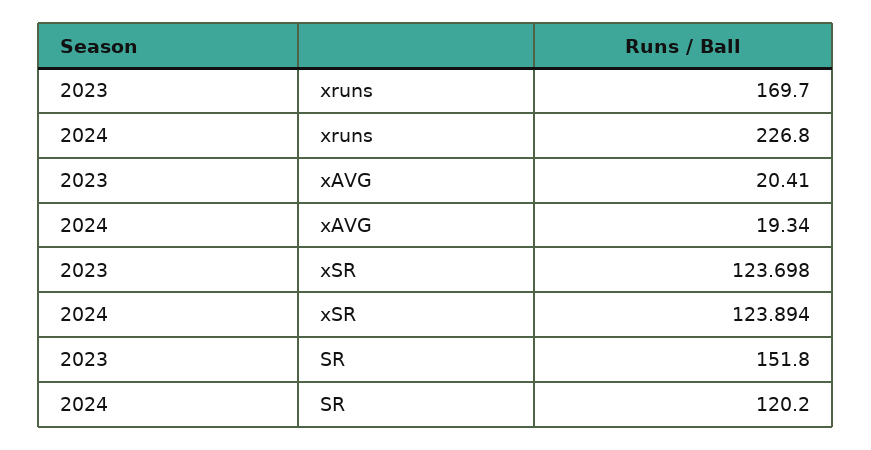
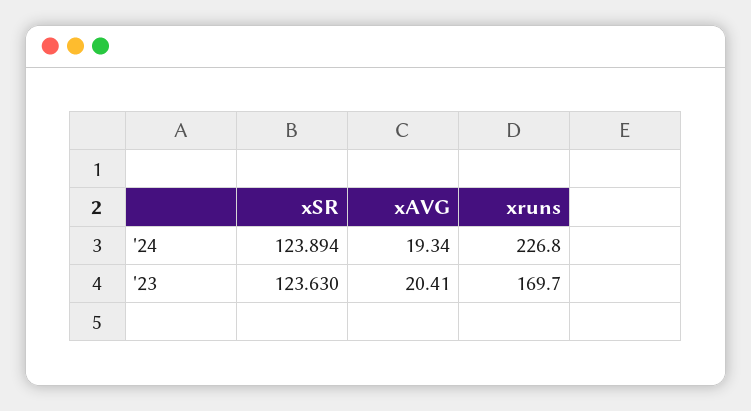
  {
    "2023": {
      "xruns": 169.7,
      "xAVG": 20.41,
-     "xSR": 123.698,
+     "xSR": 123.63
-     "SR": 151.8
    },
    "2024": {
      "xruns": 226.8,
      "xAVG": 19.34,
-     "xSR": 123.894,
+     "xSR": 123.894
-     "SR": 120.2
    }
  }

